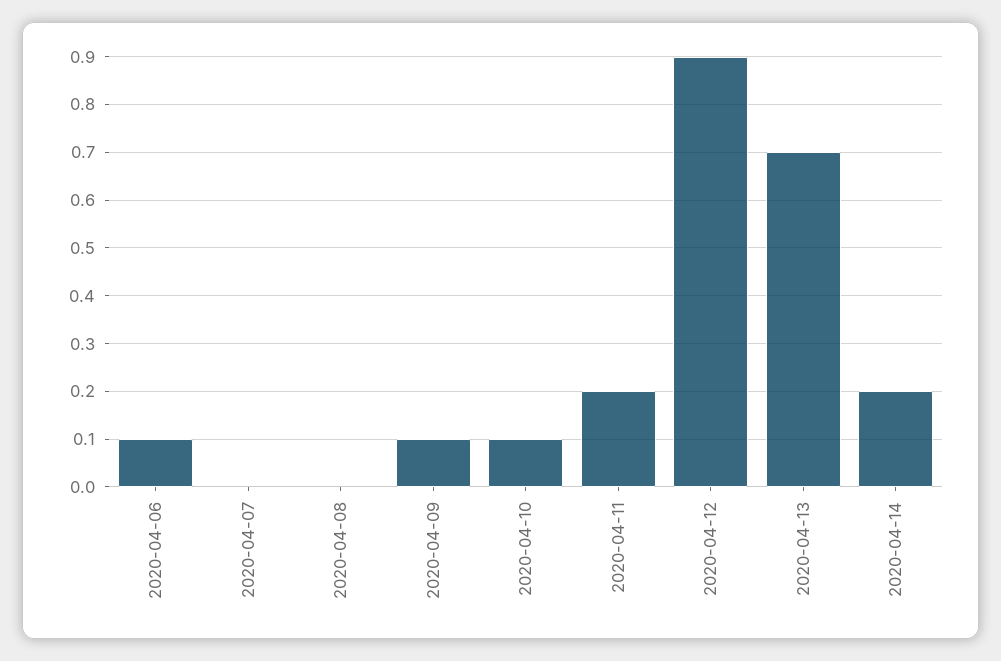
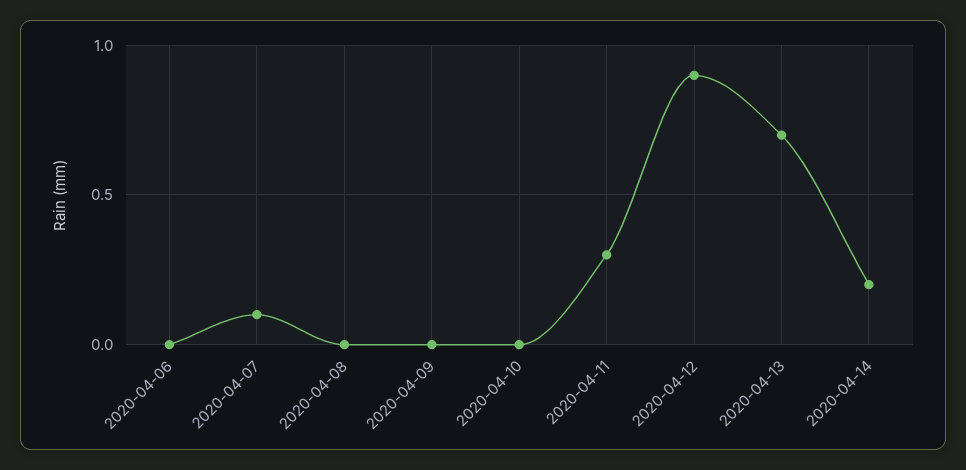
  {
-   "2020-04-06": 0.1,
+   "2020-04-06": 0,
-   "2020-04-07": 0,
+   "2020-04-07": 0.1,
    "2020-04-08": 0,
-   "2020-04-09": 0.1,
+   "2020-04-09": 0,
-   "2020-04-10": 0.1,
+   "2020-04-10": 0,
-   "2020-04-11": 0.2,
+   "2020-04-11": 0.3,
    "2020-04-12": 0.9,
    "2020-04-13": 0.7,
    "2020-04-14": 0.2
  }

